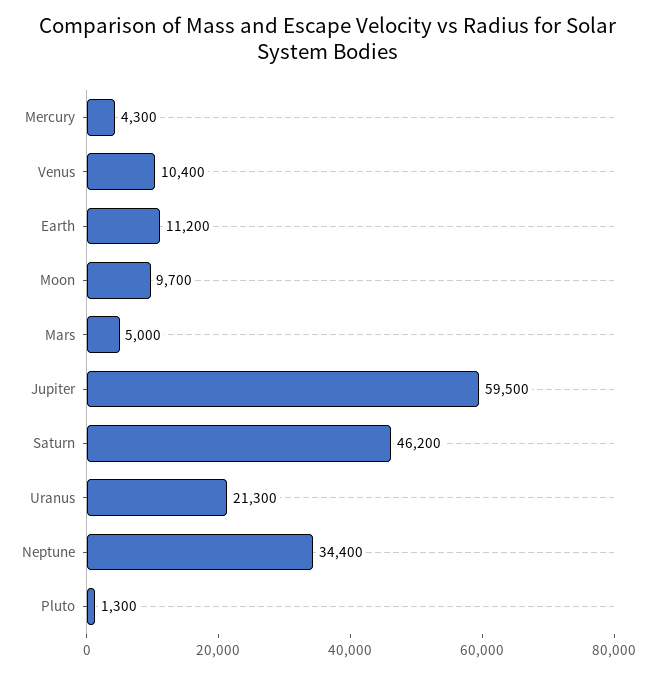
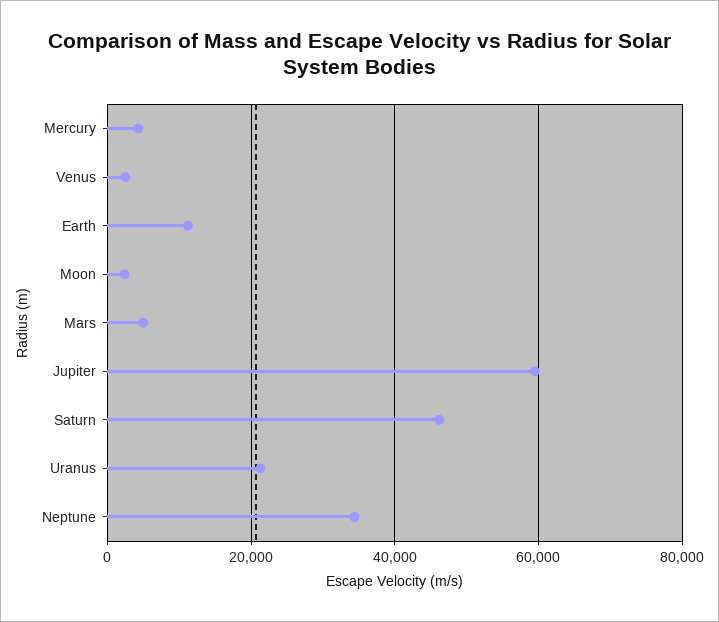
  {
    "Mercury": 4300,
-   "Venus": 10400,
+   "Venus": 2000,
    "Earth": 11200,
-   "Moon": 9700,
+   "Moon": 2000,
    "Mars": 5000,
    "Jupiter": 59500,
    "Saturn": 46200,
    "Uranus": 21300,
-   "Neptune": 34400,
+   "Neptune": 34400
-   "Pluto": 1300
  }

